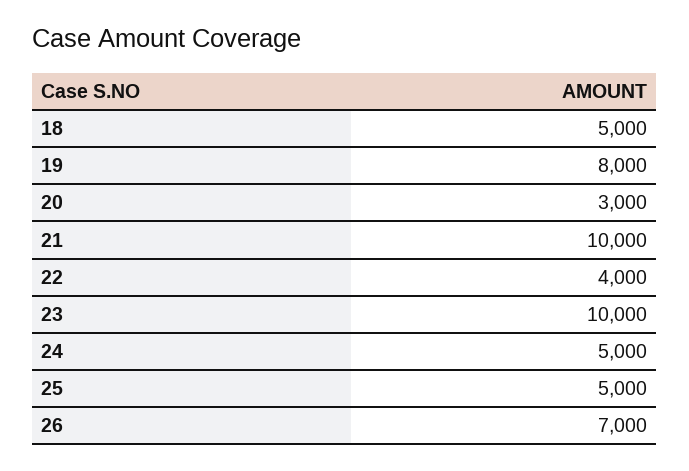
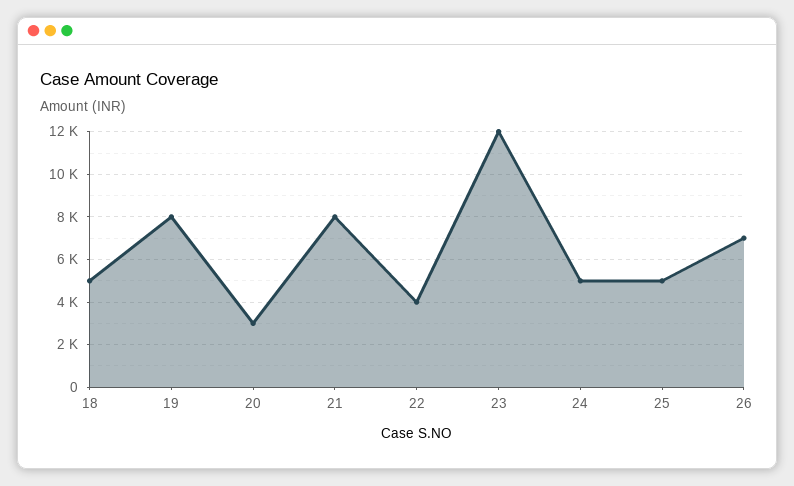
  {
    "18": 5000,
    "19": 8000,
    "20": 3000,
-   "21": 10000,
+   "21": 8000,
    "22": 4000,
-   "23": 10000,
+   "23": 12000,
    "24": 5000,
    "25": 5000,
    "26": 7000
  }

